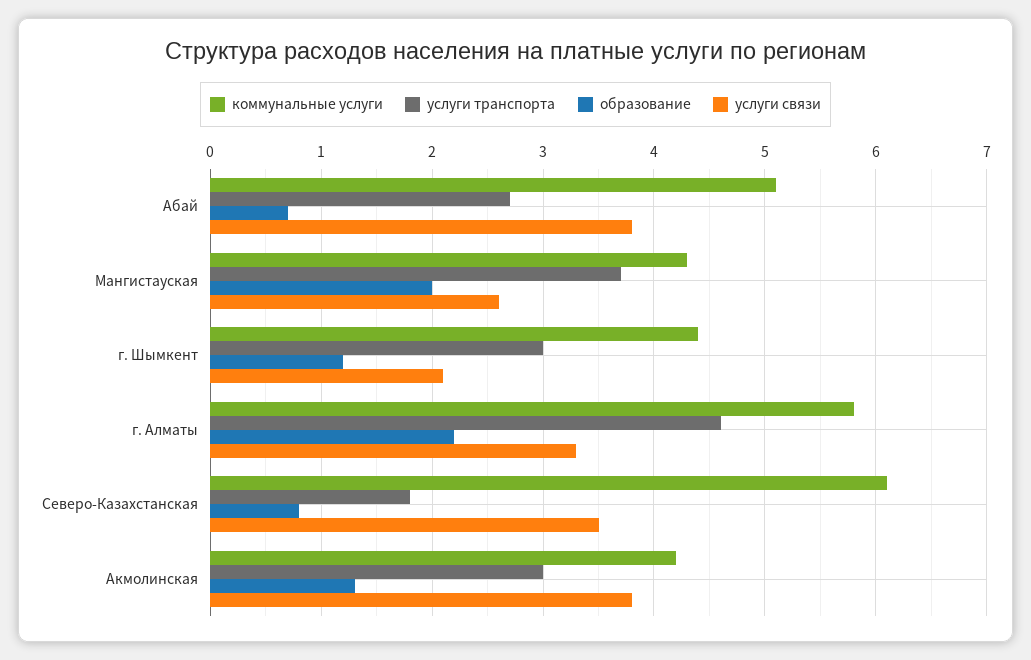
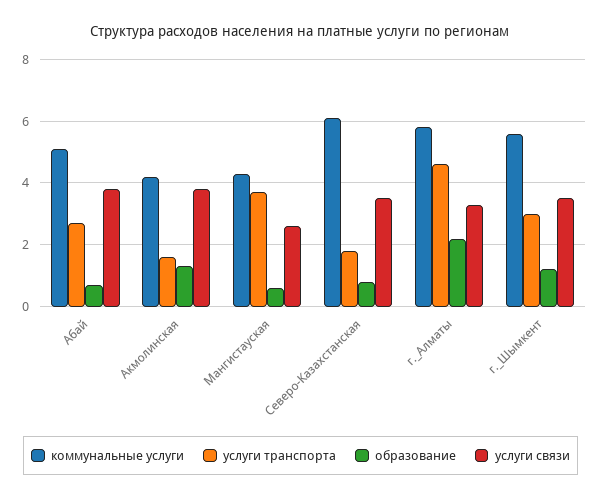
  {
    "коммунальные услуги": {
      "Абай": 5.1,
      "Мангистауская": 4.3,
-     "г. Шымкент": 4.4,
+     "г. Шымкент": 5.5,
      "г. Алматы": 5.8,
      "Северо-Казахстанская": 6.1,
      "Акмолинская": 4.2
    },
    "услуги транспорта": {
      "Абай": 2.7,
      "Мангистауская": 3.7,
      "г. Шымкент": 3,
      "г. Алматы": 4.6,
      "Северо-Казахстанская": 1.8,
-     "Акмолинская": 3
+     "Акмолинская": 1.5
    },
    "образование": {
      "Абай": 0.7,
-     "Мангистауская": 2,
+     "Мангистауская": 0.5,
      "г. Шымкент": 1.2,
      "г. Алматы": 2.2,
      "Северо-Казахстанская": 0.8,
      "Акмолинская": 1.3
    },
    "услуги связи": {
      "Абай": 3.8,
      "Мангистауская": 2.6,
-     "г. Шымкент": 2.1,
+     "г. Шымкент": 3.5,
      "г. Алматы": 3.3,
      "Северо-Казахстанская": 3.5,
      "Акмолинская": 3.8
    }
  }

